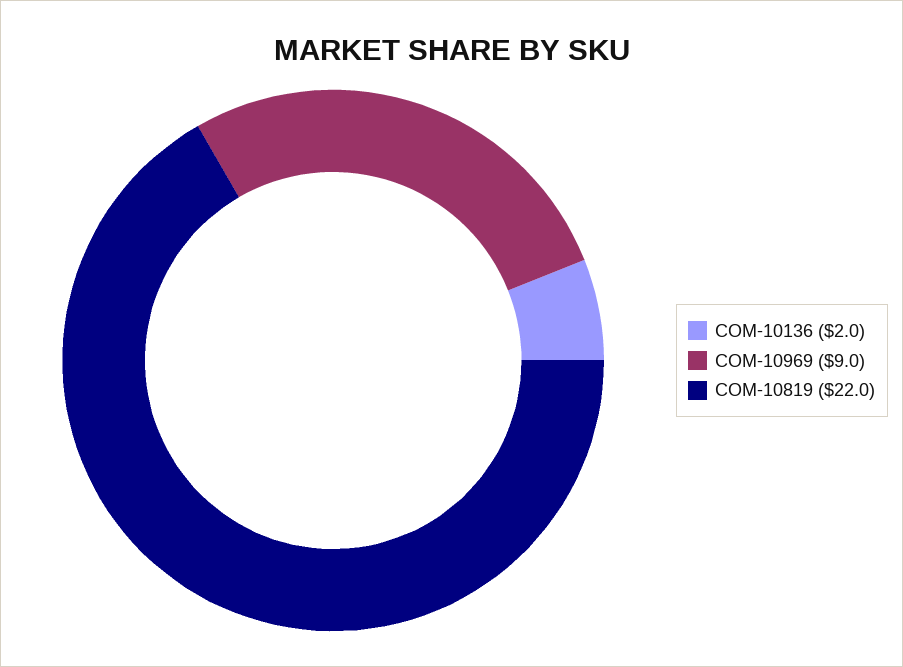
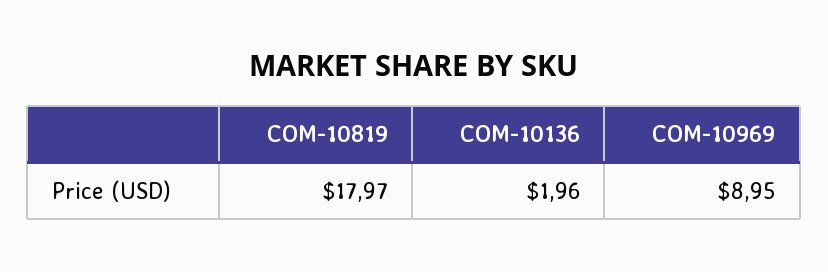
  {
    "COM-10136": 1.96,
    "COM-10969": 8.95,
-   "COM-10819": 22
+   "COM-10819": 17.97
  }

